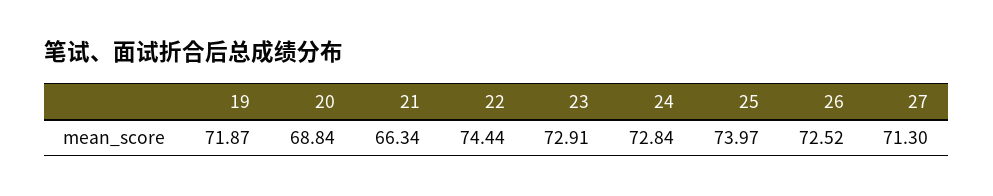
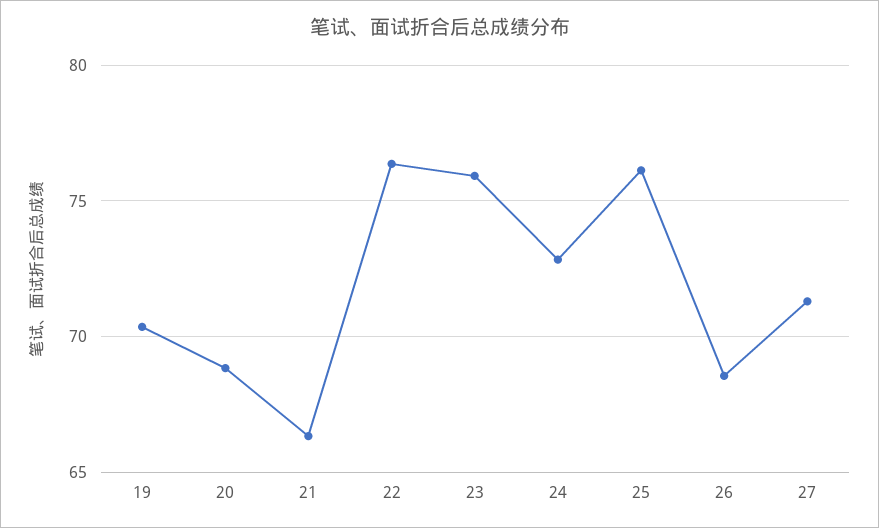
  {
-   "19": 71.87,
+   "19": 70.5,
    "20": 68.84,
    "21": 66.34,
-   "22": 74.44,
+   "22": 76.5,
-   "23": 72.91,
+   "23": 76,
    "24": 72.84,
-   "25": 73.97,
+   "25": 76,
-   "26": 72.52,
+   "26": 68.5,
    "27": 71.3
  }

